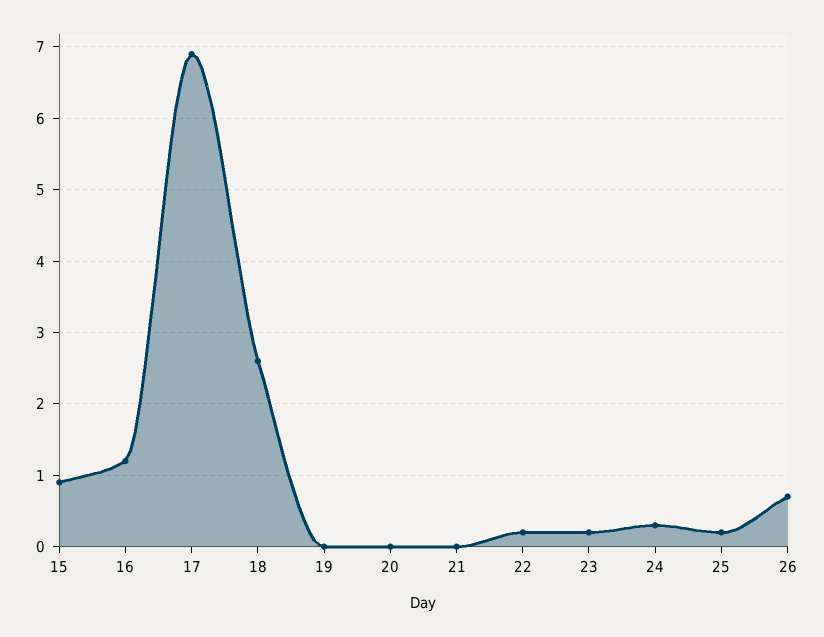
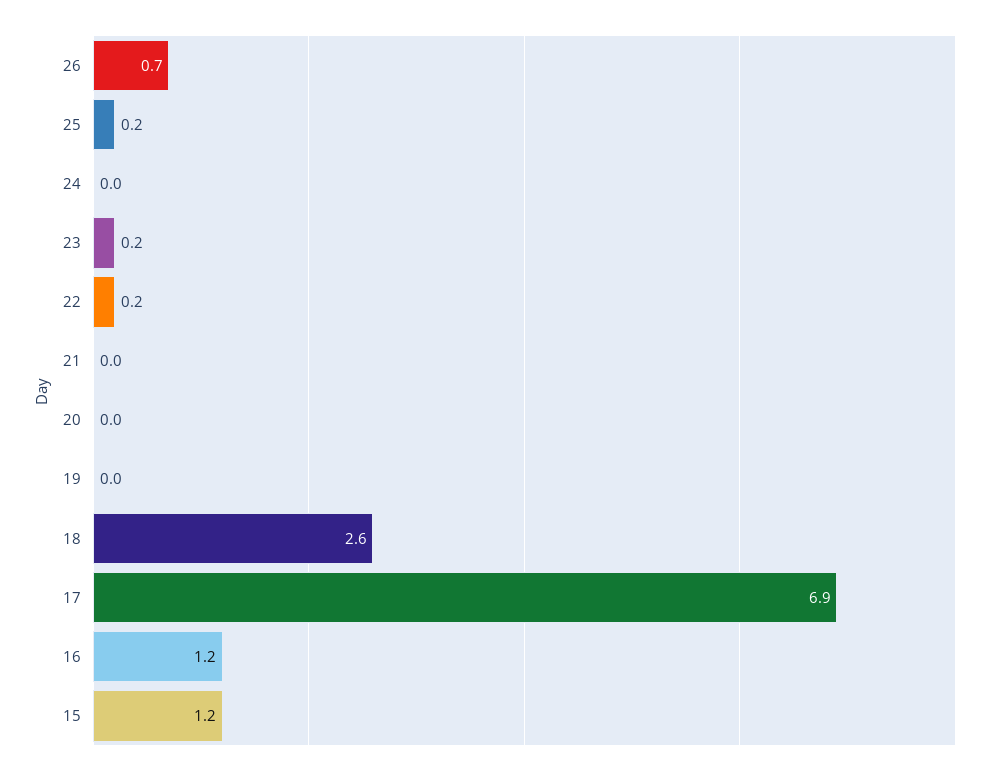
  {
-   "15": 0.9,
+   "15": 1.2,
    "16": 1.2,
    "17": 6.9,
    "18": 2.6,
    "19": 0,
    "20": 0,
    "21": 0,
    "22": 0.2,
    "23": 0.2,
-   "24": 0.3,
+   "24": 0,
    "25": 0.2,
    "26": 0.7
  }

